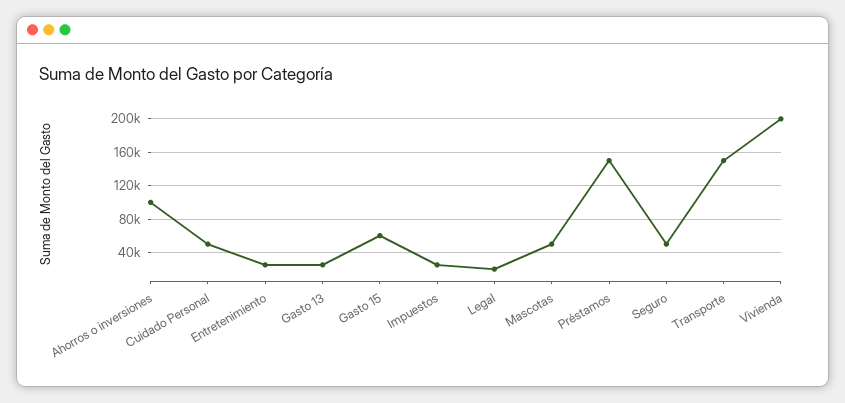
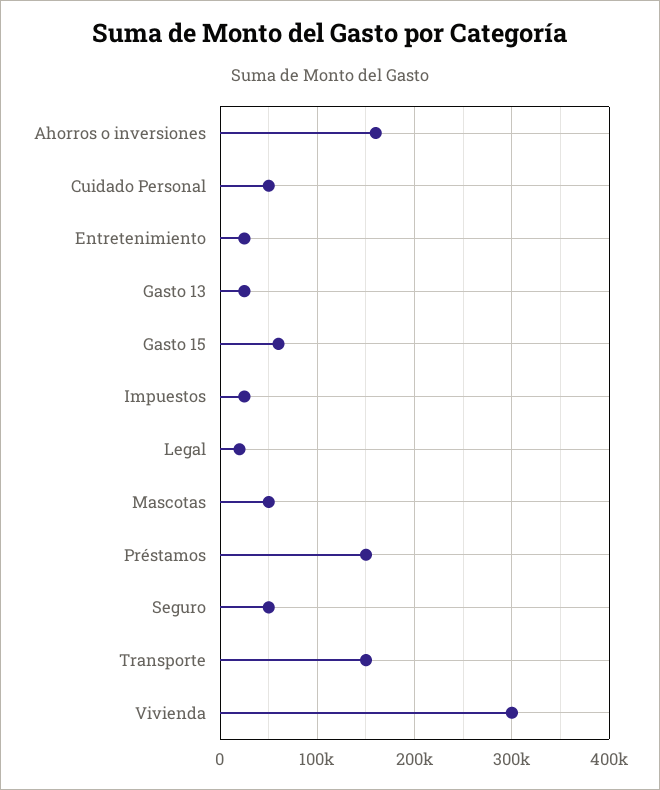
  {
-   "Ahorros o inversiones": 100000,
+   "Ahorros o inversiones": 160000,
    "Cuidado Personal": 50000,
    "Entretenimiento": 30000,
    "Gasto 13": 30000,
    "Gasto 15": 60000,
    "Impuestos": 30000,
    "Legal": 20000,
    "Mascotas": 50000,
    "Préstamos": 150000,
    "Seguro": 50000,
    "Transporte": 150000,
-   "Vivienda": 200000
+   "Vivienda": 300000
  }

